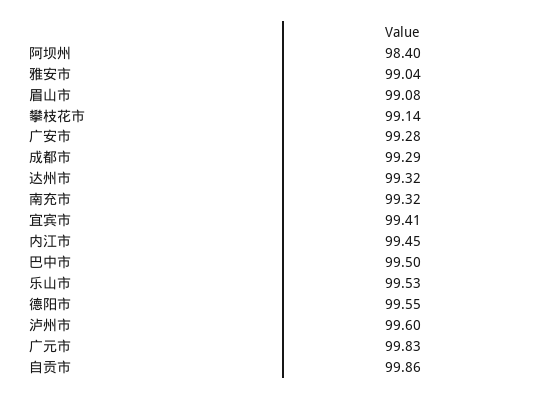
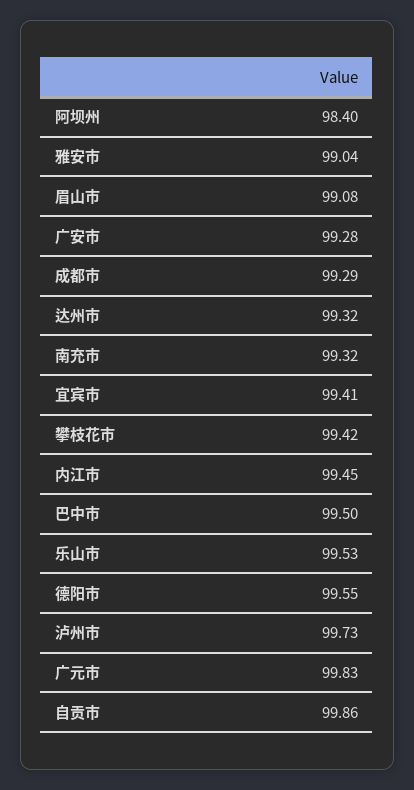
  {
    "阿坝州": 98.4,
    "雅安市": 99.04,
    "眉山市": 99.08,
-   "攀枝花市": 99.14,
+   "攀枝花市": 99.42,
    "广安市": 99.28,
    "成都市": 99.29,
    "达州市": 99.32,
    "南充市": 99.32,
    "宜宾市": 99.41,
    "内江市": 99.45,
    "巴中市": 99.5,
    "乐山市": 99.53,
    "德阳市": 99.55,
-   "泸州市": 99.6,
+   "泸州市": 99.73,
    "广元市": 99.83,
    "自贡市": 99.86
  }

